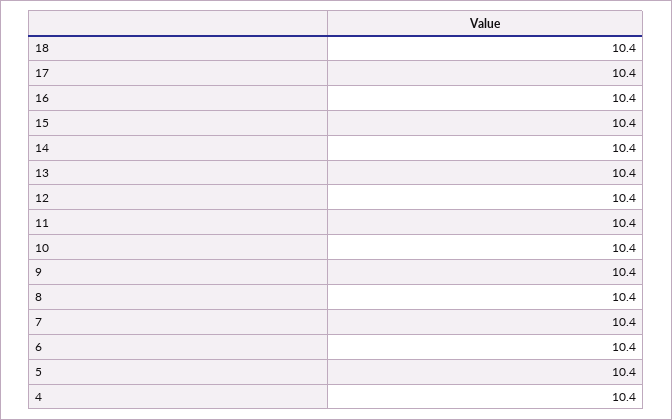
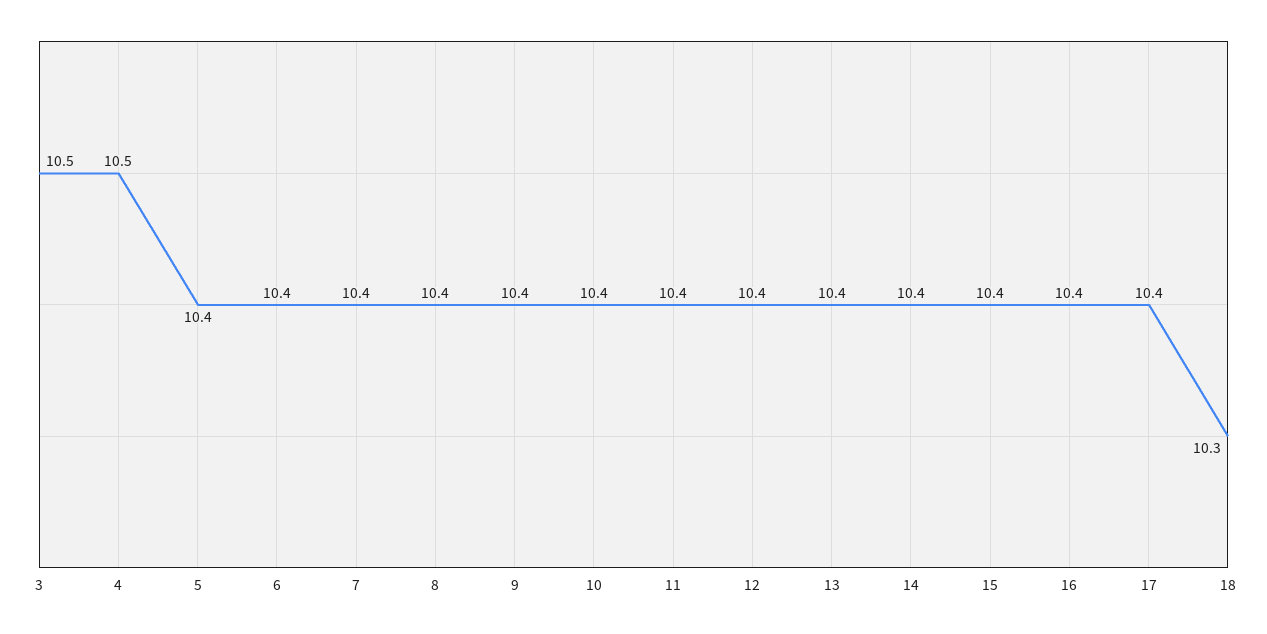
  {
-   "18": 10.4,
+   "18": 10.3,
    "17": 10.4,
    "16": 10.4,
    "15": 10.4,
    "14": 10.4,
    "13": 10.4,
    "12": 10.4,
    "11": 10.4,
    "10": 10.4,
    "9": 10.4,
    "8": 10.4,
    "7": 10.4,
    "6": 10.4,
    "5": 10.4,
-   "4": 10.4
+   "4": 10.5,
+   "3": 10.5
  }

